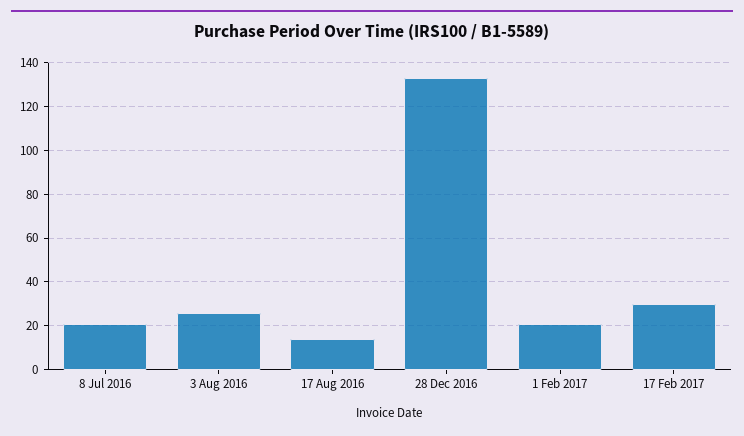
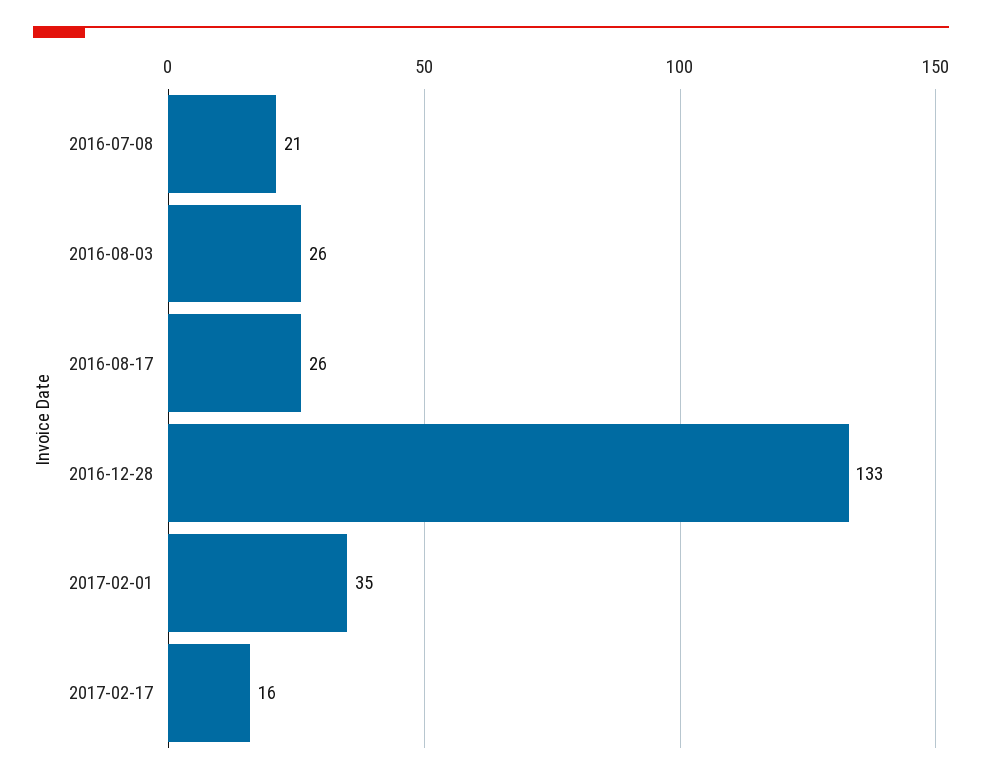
  {
    "8 Jul 2016": 21,
    "3 Aug 2016": 26,
-   "17 Aug 2016": 15,
+   "17 Aug 2016": 26,
    "28 Dec 2016": 133,
-   "1 Feb 2017": 20,
+   "1 Feb 2017": 35,
-   "17 Feb 2017": 30
+   "17 Feb 2017": 16
  }

